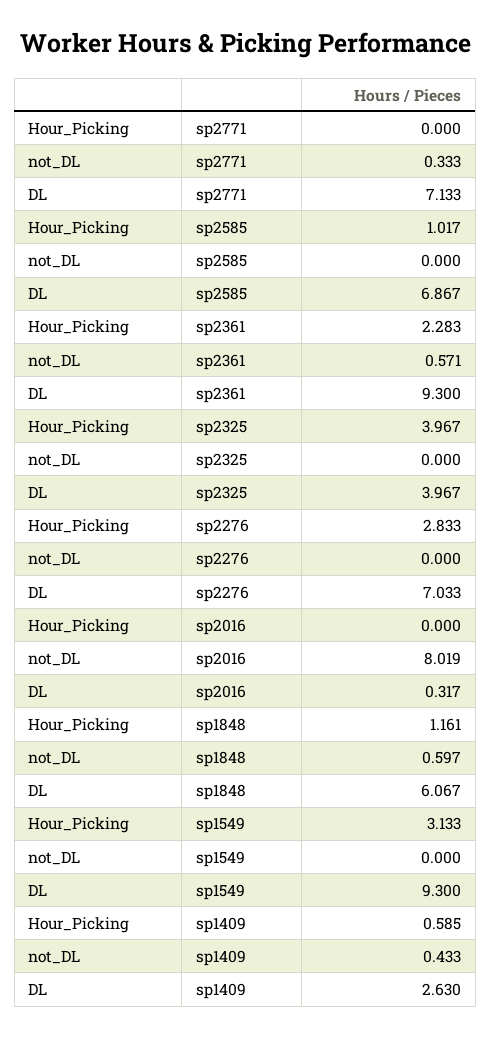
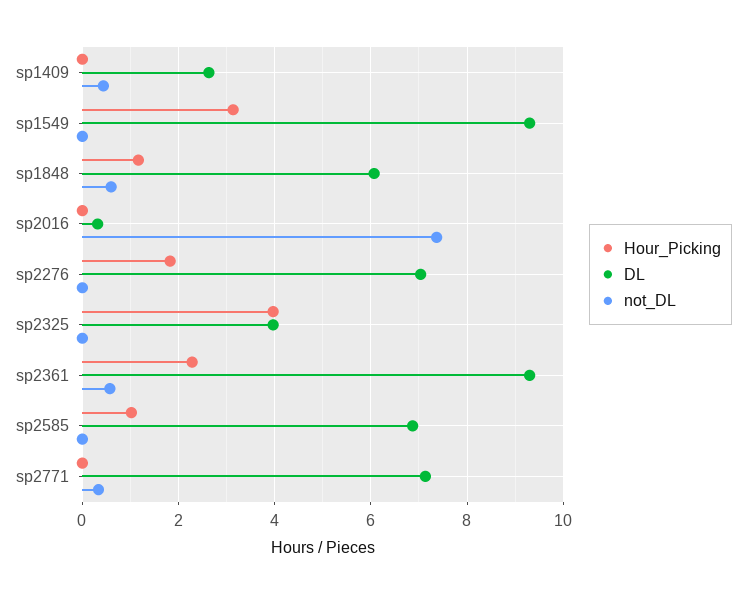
  {
    "Hour_Picking": {
      "sp2771": 0,
      "sp2585": 1.017,
      "sp2361": 2.283,
      "sp2325": 3.967,
-     "sp2276": 2.833,
+     "sp2276": 1.8,
      "sp2016": 0,
      "sp1848": 1.161,
      "sp1549": 3.133,
-     "sp1409": 0.585
+     "sp1409": 0
    },
    "not_DL": {
      "sp2771": 0.333,
      "sp2585": 0,
      "sp2361": 0.571,
      "sp2325": 0,
      "sp2276": 0,
-     "sp2016": 8.019,
+     "sp2016": 7.4,
      "sp1848": 0.597,
      "sp1549": 0,
      "sp1409": 0.433
    },
    "DL": {
      "sp2771": 7.133,
      "sp2585": 6.867,
      "sp2361": 9.3,
      "sp2325": 3.967,
      "sp2276": 7.033,
      "sp2016": 0.317,
      "sp1848": 6.067,
      "sp1549": 9.3,
      "sp1409": 2.63
    }
  }

